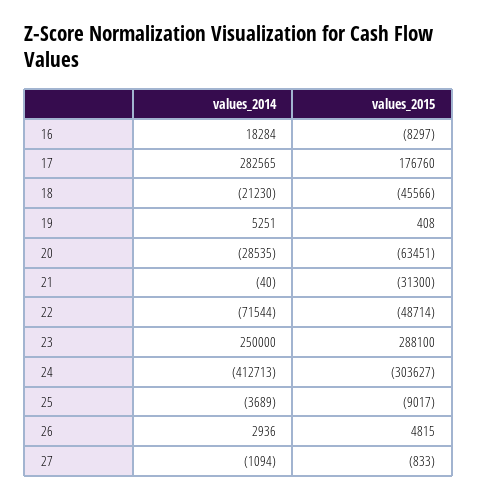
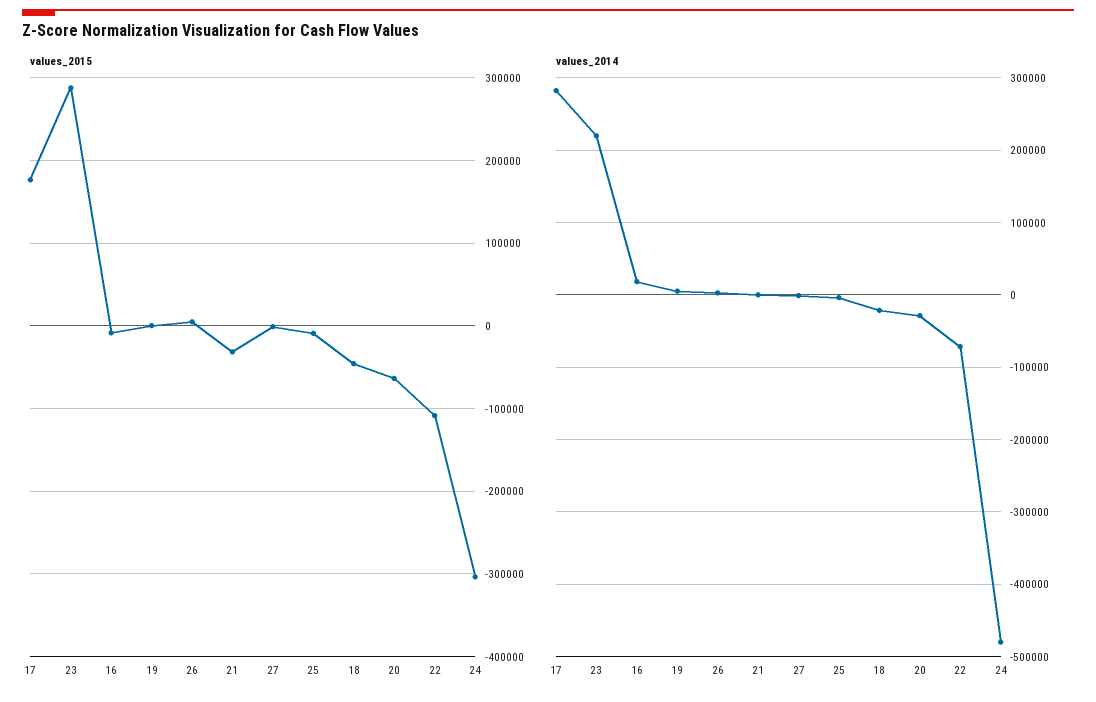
  {
    "values_2014": {
      "16": 18284,
      "17": 282565,
      "18": -21230,
      "19": 5251,
      "20": -28535,
      "21": -40,
      "22": -71544,
-     "23": 250000,
+     "23": 220000,
-     "24": -412713,
+     "24": -480000,
      "25": -3689,
      "26": 2936,
      "27": -1094
    },
    "values_2015": {
      "16": -8297,
      "17": 176760,
      "18": -45566,
      "19": 408,
      "20": -63451,
      "21": -31300,
-     "22": -48714,
+     "22": -110000,
      "23": 288100,
      "24": -303627,
      "25": -9017,
      "26": 4815,
      "27": -833
    }
  }

